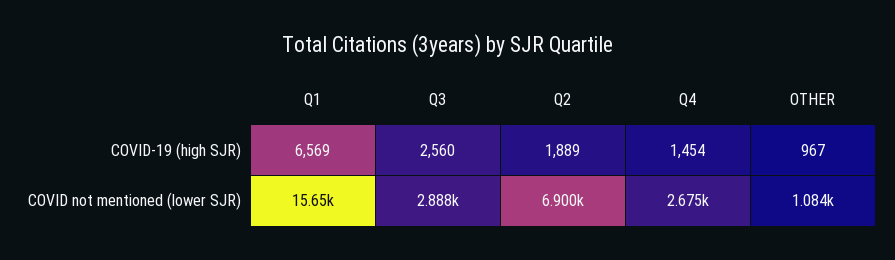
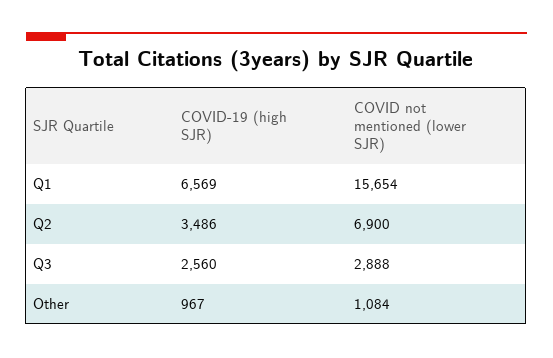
  {
    "Q1": {
      "COVID-19 (high SJR)": 6569,
      "COVID not mentioned (lower SJR)": 15654
    },
    "Q3": {
      "COVID-19 (high SJR)": 2560,
      "COVID not mentioned (lower SJR)": 2888
    },
    "Q2": {
-     "COVID-19 (high SJR)": 1889,
+     "COVID-19 (high SJR)": 3486,
      "COVID not mentioned (lower SJR)": 6900
    },
-   "Q4": {
-     "COVID-19 (high SJR)": 1454,
-     "COVID not mentioned (lower SJR)": 2675
-   },
    "OTHER": {
      "COVID-19 (high SJR)": 967,
      "COVID not mentioned (lower SJR)": 1084
    }
  }

